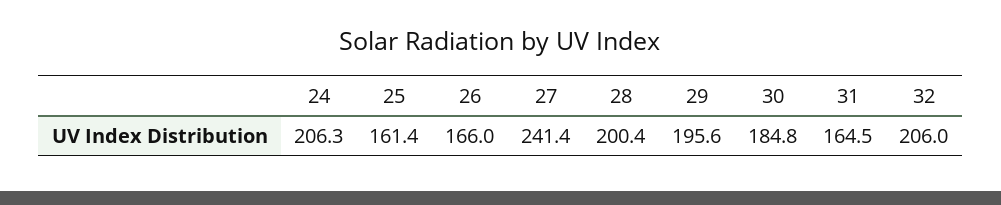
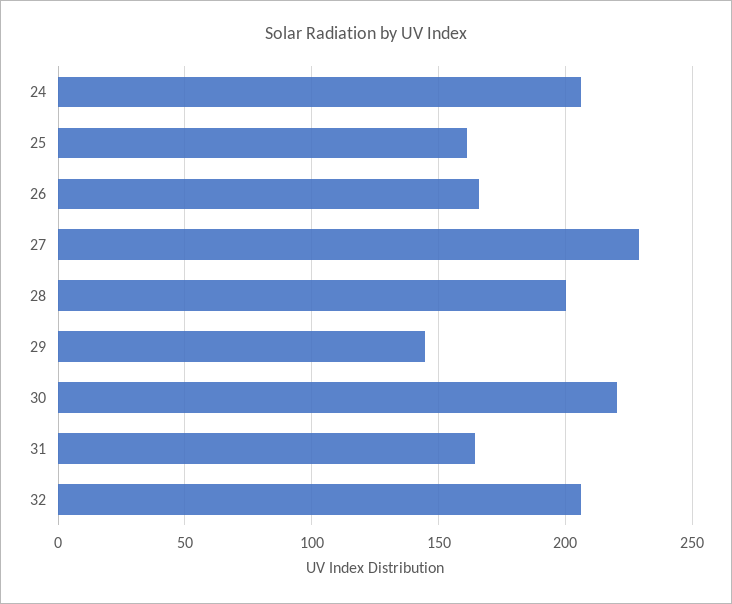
  {
    "24": 206.3,
    "25": 161.4,
    "26": 166,
-   "27": 241.4,
+   "27": 230,
    "28": 200.4,
-   "29": 195.6,
+   "29": 145,
-   "30": 184.8,
+   "30": 220,
    "31": 164.5,
    "32": 206
  }

